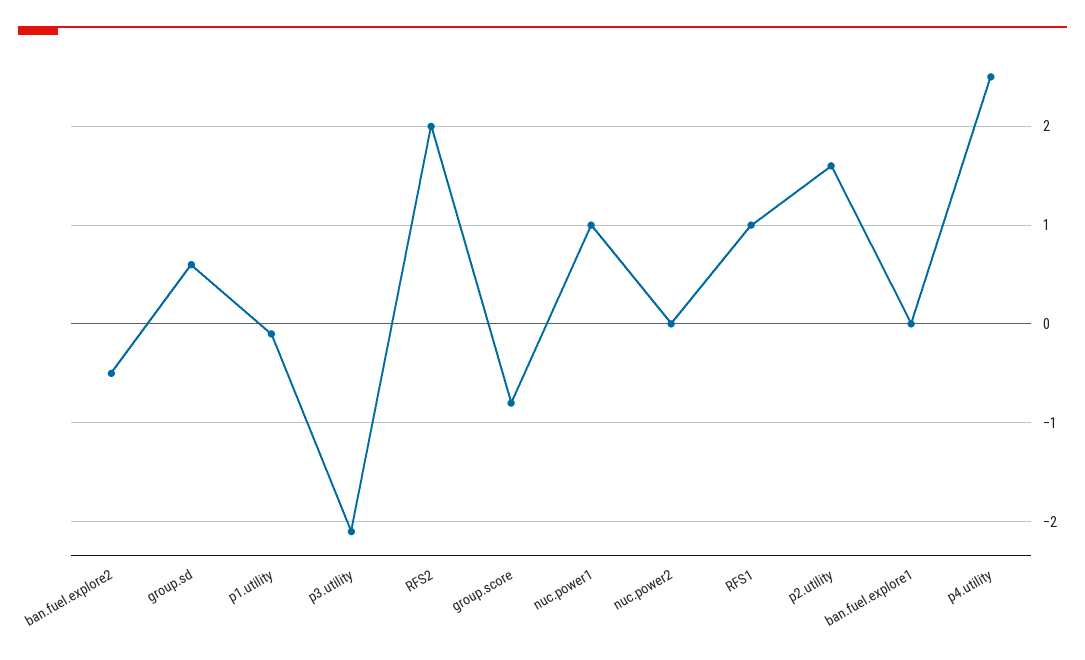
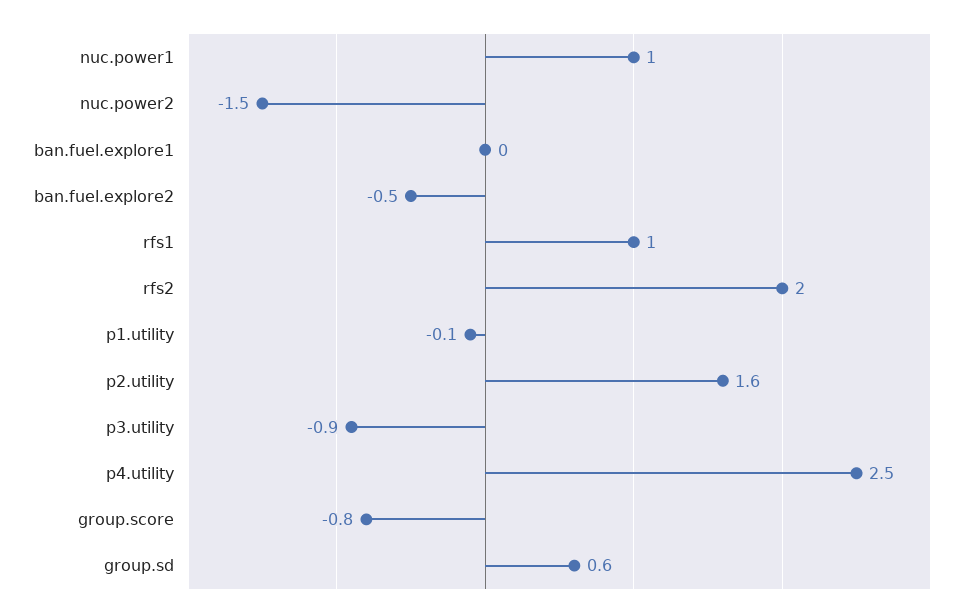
  {
    "ban.fuel.explore2": -0.5,
    "group.sd": 0.6,
    "p1.utility": -0.1,
-   "p3.utility": -2.1,
+   "p3.utility": -0.9,
    "RFS2": 2,
    "group.score": -0.8,
    "nuc.power1": 1,
-   "nuc.power2": 0,
+   "nuc.power2": -1.5,
    "RFS1": 1,
    "p2.utility": 1.6,
    "ban.fuel.explore1": 0,
    "p4.utility": 2.5
  }

